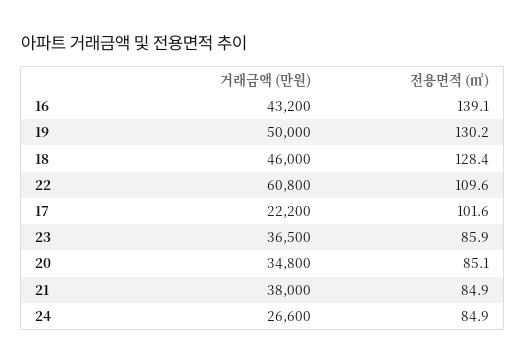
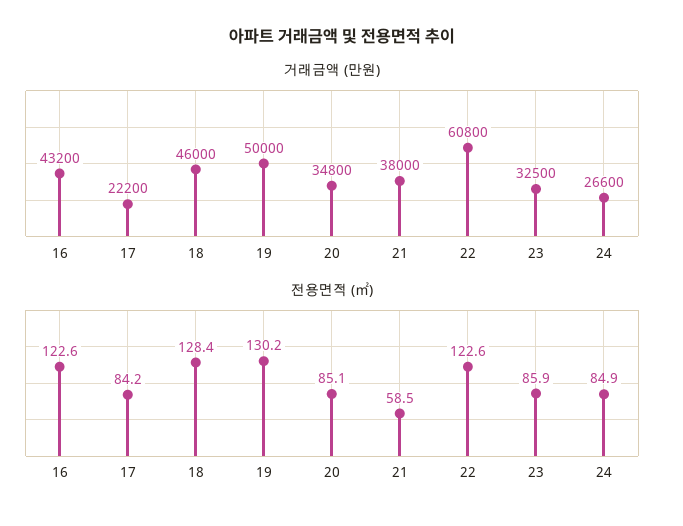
  {
    "거래금액 (만원)": {
      "16": 43200,
      "19": 50000,
      "18": 46000,
      "22": 60800,
      "17": 22200,
-     "23": 36500,
+     "23": 32500,
      "20": 34800,
      "21": 38000,
      "24": 26600
    },
    "전용면적 (㎡)": {
-     "16": 139.1,
+     "16": 122.6,
      "19": 130.2,
      "18": 128.4,
-     "22": 109.6,
+     "22": 122.6,
-     "17": 101.6,
+     "17": 84.2,
      "23": 85.9,
      "20": 85.1,
-     "21": 84.9,
+     "21": 58.5,
      "24": 84.9
    }
  }

